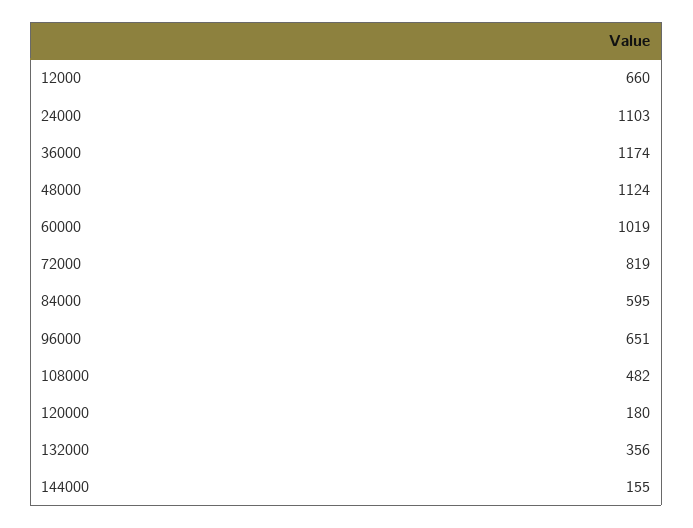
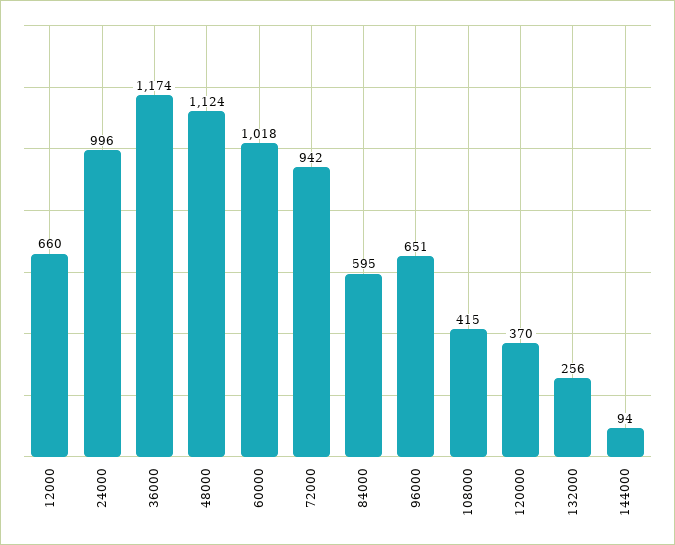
  {
    "12000": 660,
-   "24000": 1103,
+   "24000": 996,
    "36000": 1174,
    "48000": 1124,
-   "60000": 1019,
+   "60000": 1018,
-   "72000": 819,
+   "72000": 942,
    "84000": 595,
    "96000": 651,
-   "108000": 482,
+   "108000": 415,
-   "120000": 180,
+   "120000": 370,
-   "132000": 356,
+   "132000": 256,
-   "144000": 155
+   "144000": 94
  }

